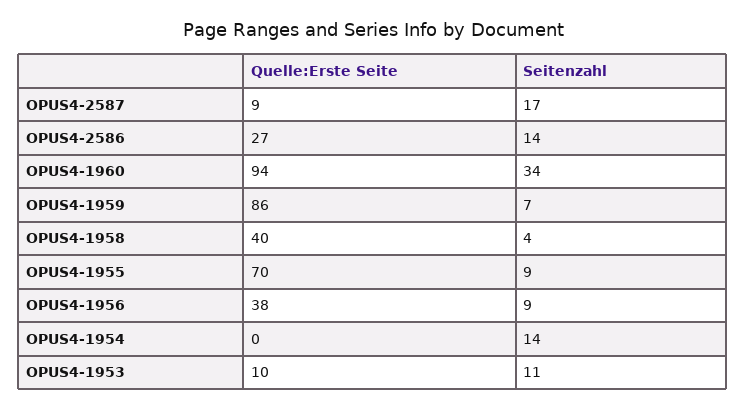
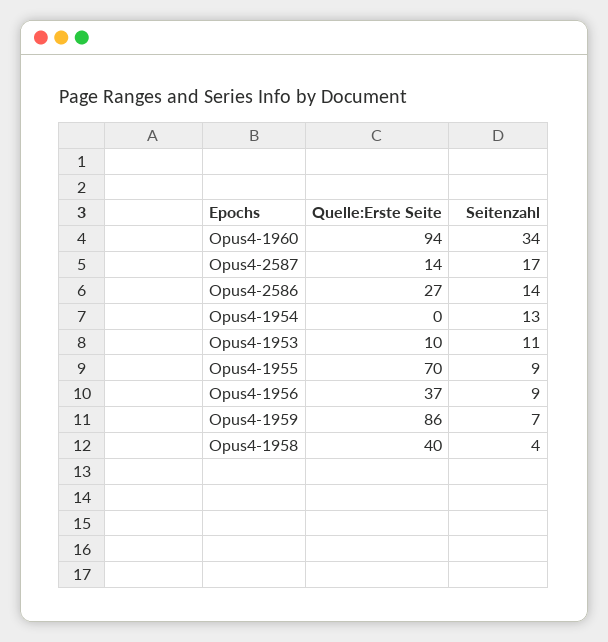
  {
    "Quelle:Erste Seite": {
-     "OPUS4-2587": 9,
+     "OPUS4-2587": 14,
      "OPUS4-2586": 27,
      "OPUS4-1960": 94,
      "OPUS4-1959": 86,
      "OPUS4-1958": 40,
      "OPUS4-1955": 70,
-     "OPUS4-1956": 38,
+     "OPUS4-1956": 37,
      "OPUS4-1954": 0,
      "OPUS4-1953": 10
    },
    "Seitenzahl": {
      "OPUS4-2587": 17,
      "OPUS4-2586": 14,
      "OPUS4-1960": 34,
      "OPUS4-1959": 7,
      "OPUS4-1958": 4,
      "OPUS4-1955": 9,
      "OPUS4-1956": 9,
-     "OPUS4-1954": 14,
+     "OPUS4-1954": 13,
      "OPUS4-1953": 11
    }
  }

